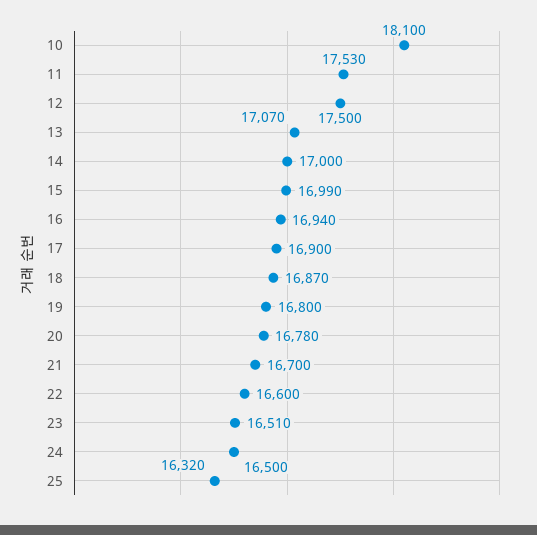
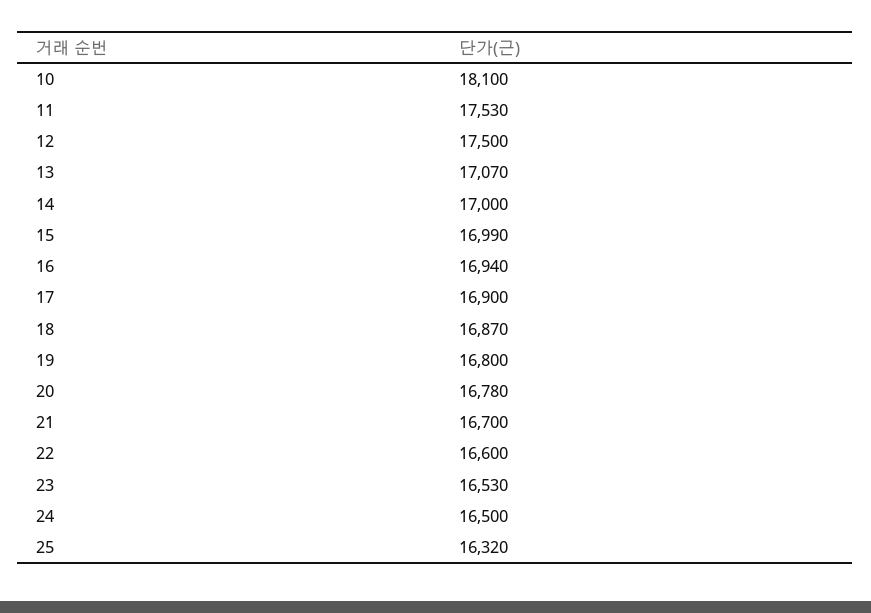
  {
    "10": 18100,
    "11": 17530,
    "12": 17500,
    "13": 17070,
    "14": 17000,
    "15": 16990,
    "16": 16940,
    "17": 16900,
    "18": 16870,
    "19": 16800,
    "20": 16780,
    "21": 16700,
    "22": 16600,
-   "23": 16510,
+   "23": 16530,
    "24": 16500,
    "25": 16320
  }

